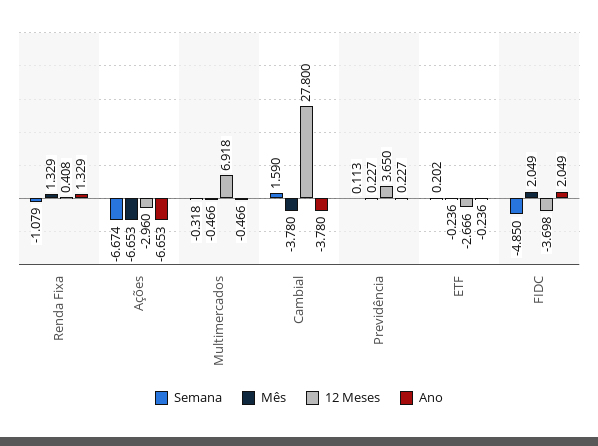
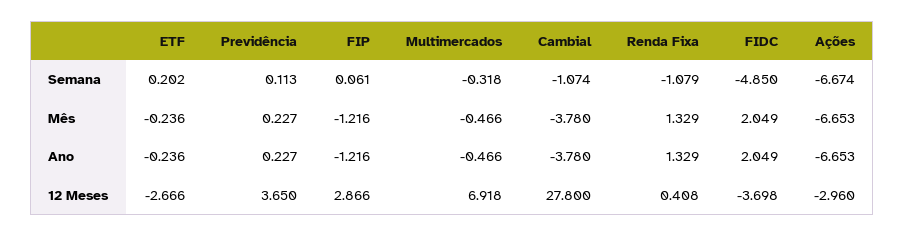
  {
    "Semana": {
      "Renda Fixa": -1.079,
      "Ações": -6.674,
      "Multimercados": -0.318,
-     "Cambial": 1.59,
+     "Cambial": -1.074,
      "Previdência": 0.113,
      "ETF": 0.202,
-     "FIDC": -4.85
+     "FIDC": -4.85,
+     "FIP": 0.061
    },
    "Mês": {
      "Renda Fixa": 1.329,
      "Ações": -6.653,
      "Multimercados": -0.466,
      "Cambial": -3.78,
      "Previdência": 0.227,
      "ETF": -0.236,
-     "FIDC": 2.049
+     "FIDC": 2.049,
+     "FIP": -1.216
    },
    "12 Meses": {
      "Renda Fixa": 0.408,
      "Ações": -2.96,
      "Multimercados": 6.918,
      "Cambial": 27.8,
      "Previdência": 3.65,
      "ETF": -2.666,
-     "FIDC": -3.698
+     "FIDC": -3.698,
+     "FIP": 2.866
    },
    "Ano": {
      "Renda Fixa": 1.329,
      "Ações": -6.653,
      "Multimercados": -0.466,
      "Cambial": -3.78,
      "Previdência": 0.227,
      "ETF": -0.236,
-     "FIDC": 2.049
+     "FIDC": 2.049,
+     "FIP": -1.216
    }
  }

